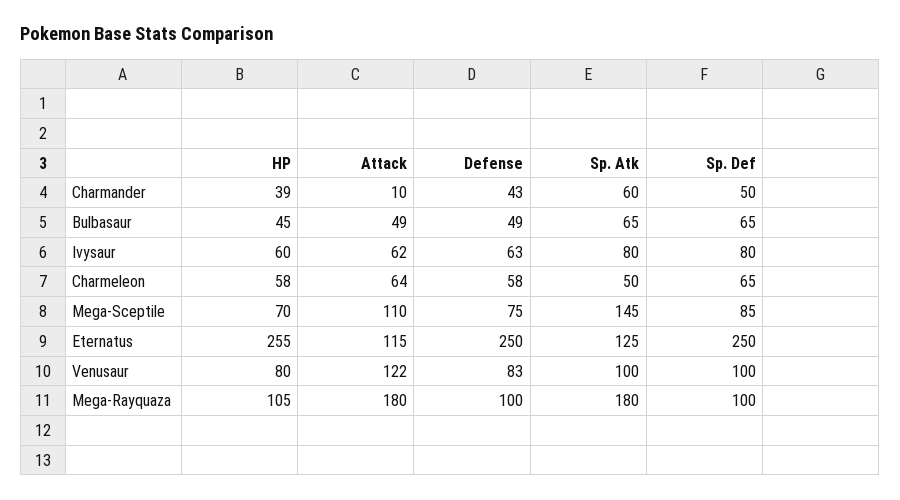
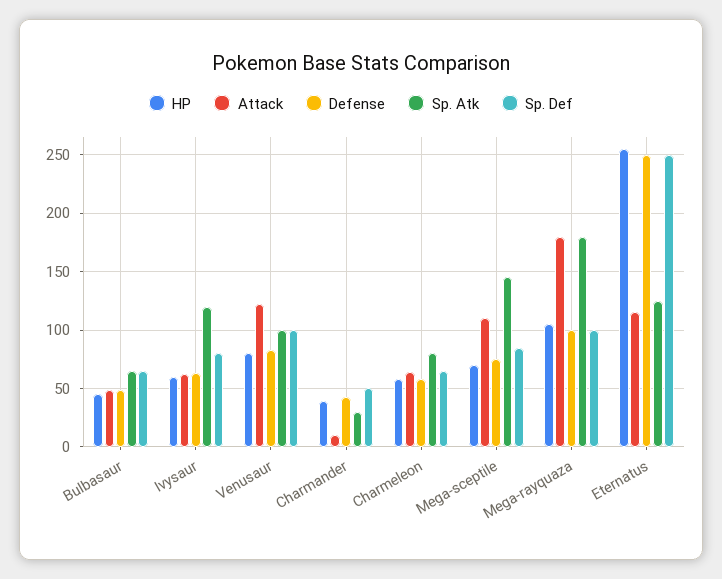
  {
    "HP": {
      "Charmander": 39,
      "Bulbasaur": 45,
      "Ivysaur": 60,
      "Charmeleon": 58,
      "Mega-Sceptile": 70,
      "Eternatus": 255,
      "Venusaur": 80,
      "Mega-Rayquaza": 105
    },
    "Attack": {
      "Charmander": 10,
      "Bulbasaur": 49,
      "Ivysaur": 62,
      "Charmeleon": 64,
      "Mega-Sceptile": 110,
      "Eternatus": 115,
      "Venusaur": 122,
      "Mega-Rayquaza": 180
    },
    "Defense": {
      "Charmander": 43,
      "Bulbasaur": 49,
      "Ivysaur": 63,
      "Charmeleon": 58,
      "Mega-Sceptile": 75,
      "Eternatus": 250,
      "Venusaur": 83,
      "Mega-Rayquaza": 100
    },
    "Sp. Atk": {
-     "Charmander": 60,
+     "Charmander": 30,
      "Bulbasaur": 65,
-     "Ivysaur": 80,
+     "Ivysaur": 120,
-     "Charmeleon": 50,
+     "Charmeleon": 80,
      "Mega-Sceptile": 145,
      "Eternatus": 125,
      "Venusaur": 100,
      "Mega-Rayquaza": 180
    },
    "Sp. Def": {
      "Charmander": 50,
      "Bulbasaur": 65,
      "Ivysaur": 80,
      "Charmeleon": 65,
      "Mega-Sceptile": 85,
      "Eternatus": 250,
      "Venusaur": 100,
      "Mega-Rayquaza": 100
    }
  }

